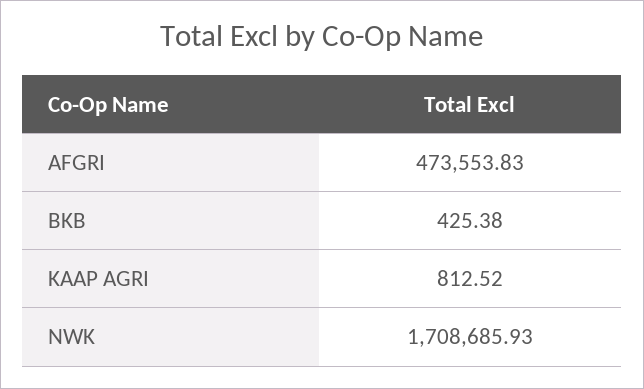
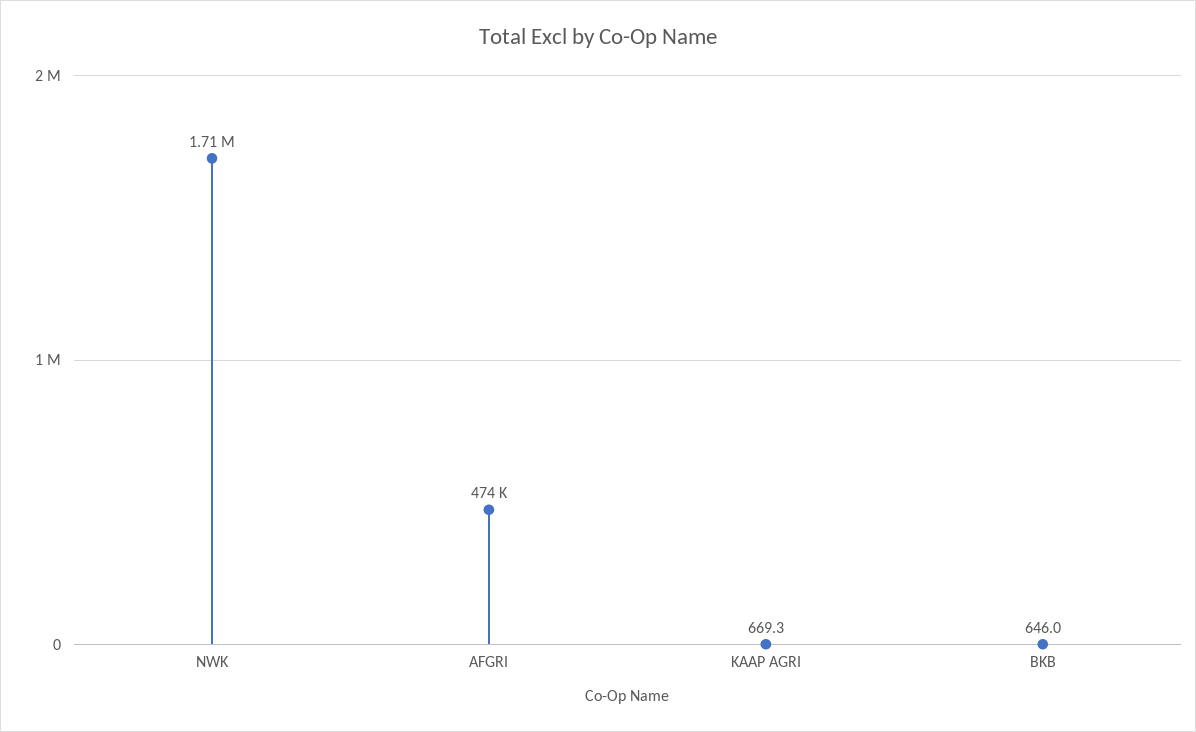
  {
    "AFGRI": 473553.83,
-   "BKB": 425.38,
+   "BKB": 646,
-   "KAAP AGRI": 812.52,
+   "KAAP AGRI": 669.3,
    "NWK": 1708685.93
  }

